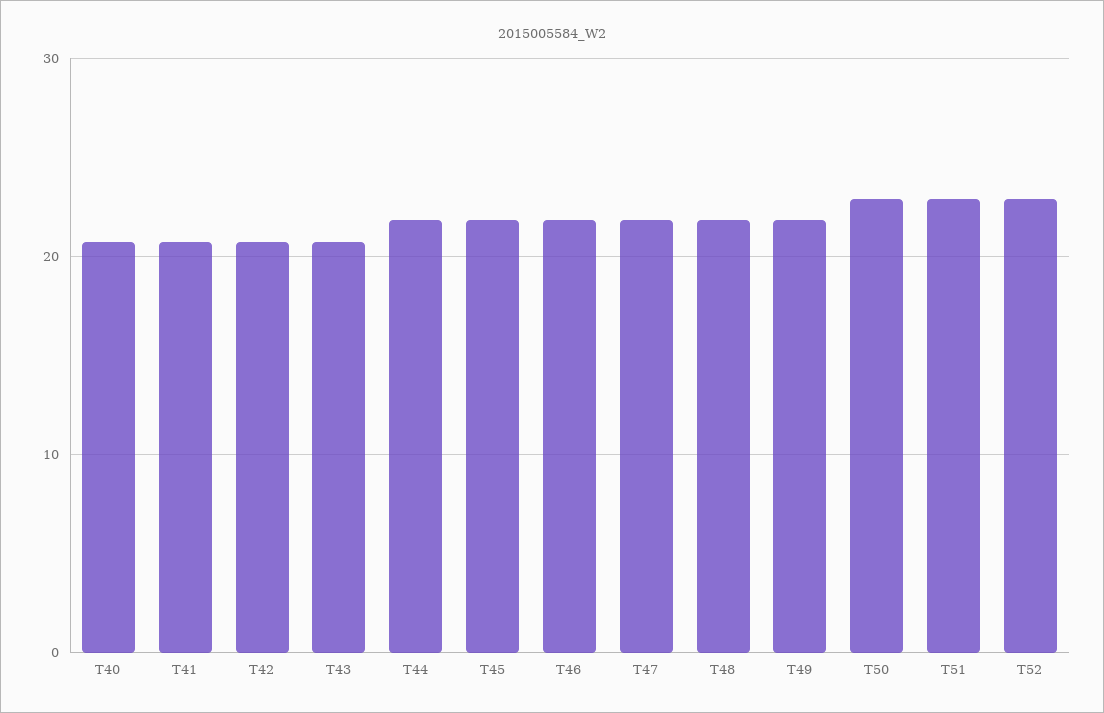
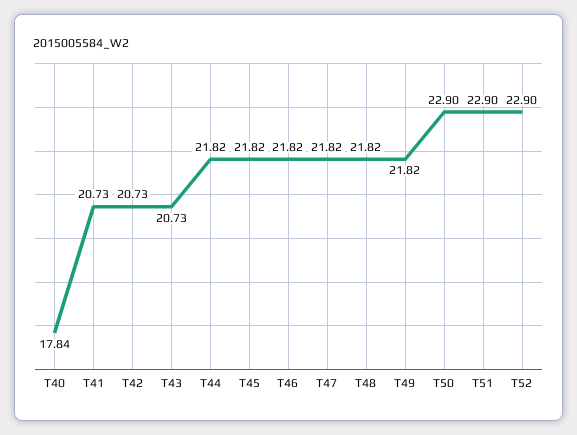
  {
-   "T40": 21,
+   "T40": 17.84,
    "T41": 20.73,
    "T42": 20.73,
    "T43": 20.73,
    "T44": 21.82,
    "T45": 21.82,
    "T46": 21.82,
    "T47": 21.82,
    "T48": 21.82,
    "T49": 21.82,
    "T50": 22.9,
    "T51": 22.9,
    "T52": 22.9
  }

